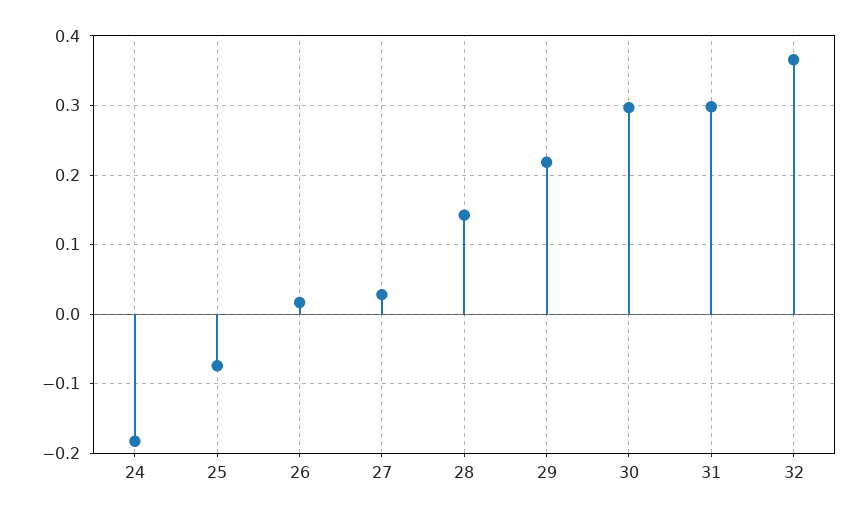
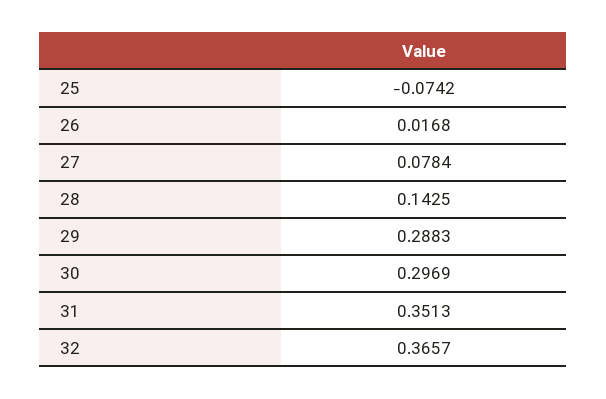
  {
-   "24": -0.18,
    "25": -0.0742,
    "26": 0.0168,
-   "27": 0.03,
+   "27": 0.0784,
    "28": 0.1425,
-   "29": 0.22,
+   "29": 0.2883,
    "30": 0.2969,
-   "31": 0.3,
+   "31": 0.3513,
    "32": 0.3657
  }

